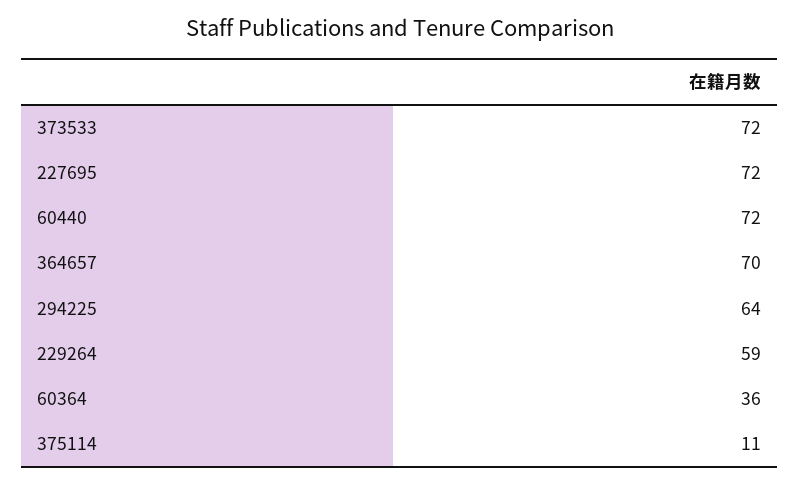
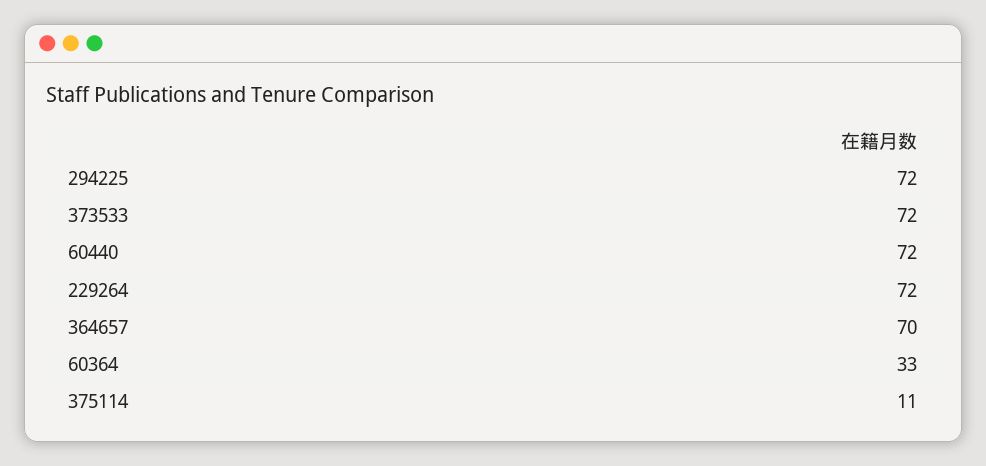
  {
    "373533": 72,
-   "227695": 72,
    "60440": 72,
    "364657": 70,
-   "294225": 64,
+   "294225": 72,
-   "229264": 59,
+   "229264": 72,
-   "60364": 36,
+   "60364": 33,
    "375114": 11
  }

